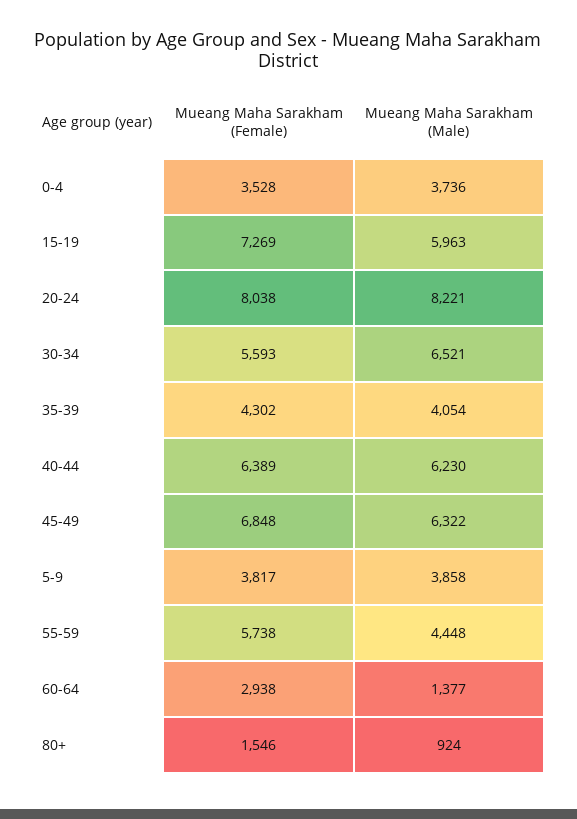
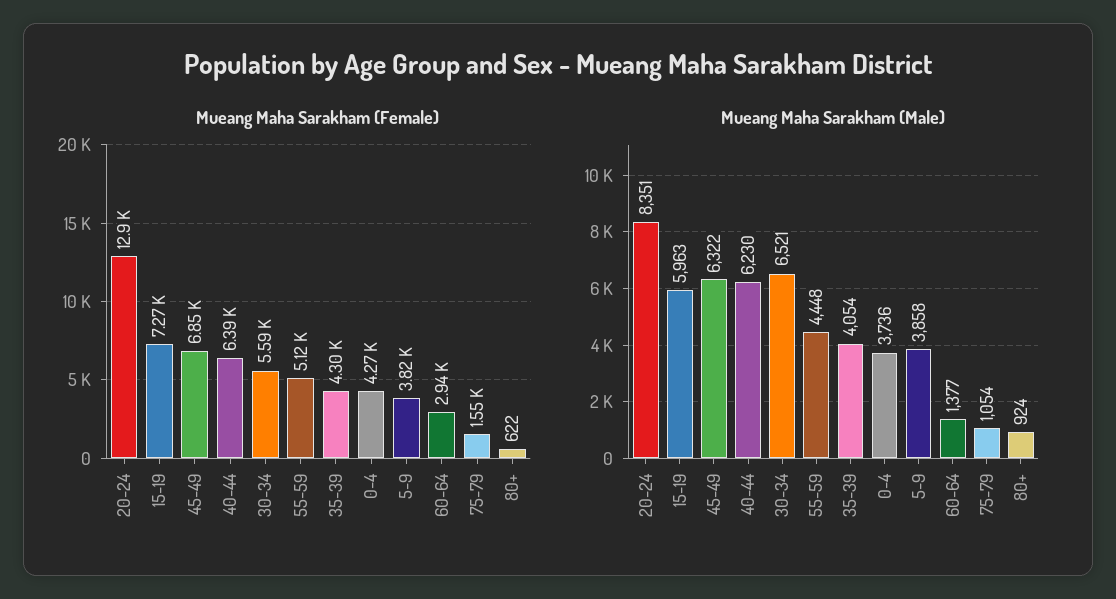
  {
    "Mueang Maha Sarakham (Female)": {
-     "0-4": 3528,
+     "0-4": 4270,
      "15-19": 7269,
-     "20-24": 8038,
+     "20-24": 12900,
      "30-34": 5593,
      "35-39": 4302,
      "40-44": 6389,
      "45-49": 6848,
      "5-9": 3817,
-     "55-59": 5738,
+     "55-59": 5120,
      "60-64": 2938,
-     "80+": 1546
+     "80+": 622,
+     "75-79": 1550
    },
    "Mueang Maha Sarakham (Male)": {
      "0-4": 3736,
      "15-19": 5963,
-     "20-24": 8221,
+     "20-24": 8351,
      "30-34": 6521,
      "35-39": 4054,
      "40-44": 6230,
      "45-49": 6322,
      "5-9": 3858,
      "55-59": 4448,
      "60-64": 1377,
-     "80+": 924
+     "80+": 924,
+     "75-79": 1054
    }
  }

